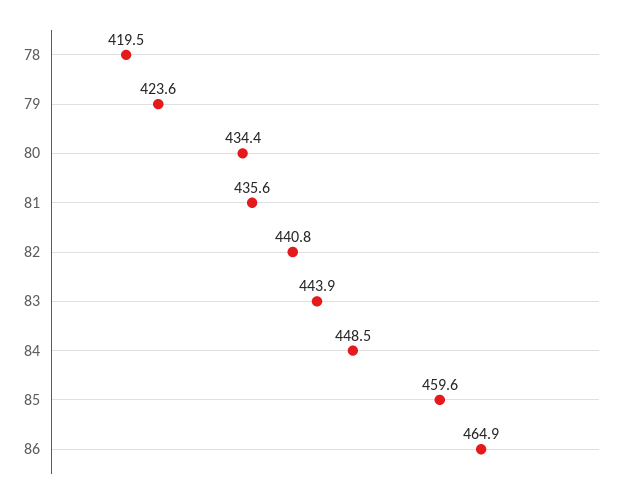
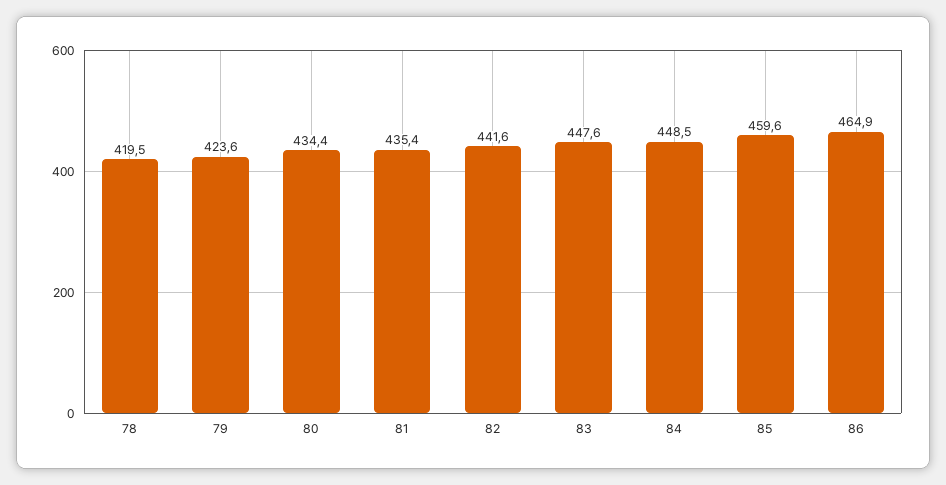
  {
    "78": 419.5,
    "79": 423.6,
    "80": 434.4,
-   "81": 435.6,
+   "81": 435.4,
-   "82": 440.8,
+   "82": 441.6,
-   "83": 443.9,
+   "83": 447.6,
    "84": 448.5,
    "85": 459.6,
    "86": 464.9
  }

